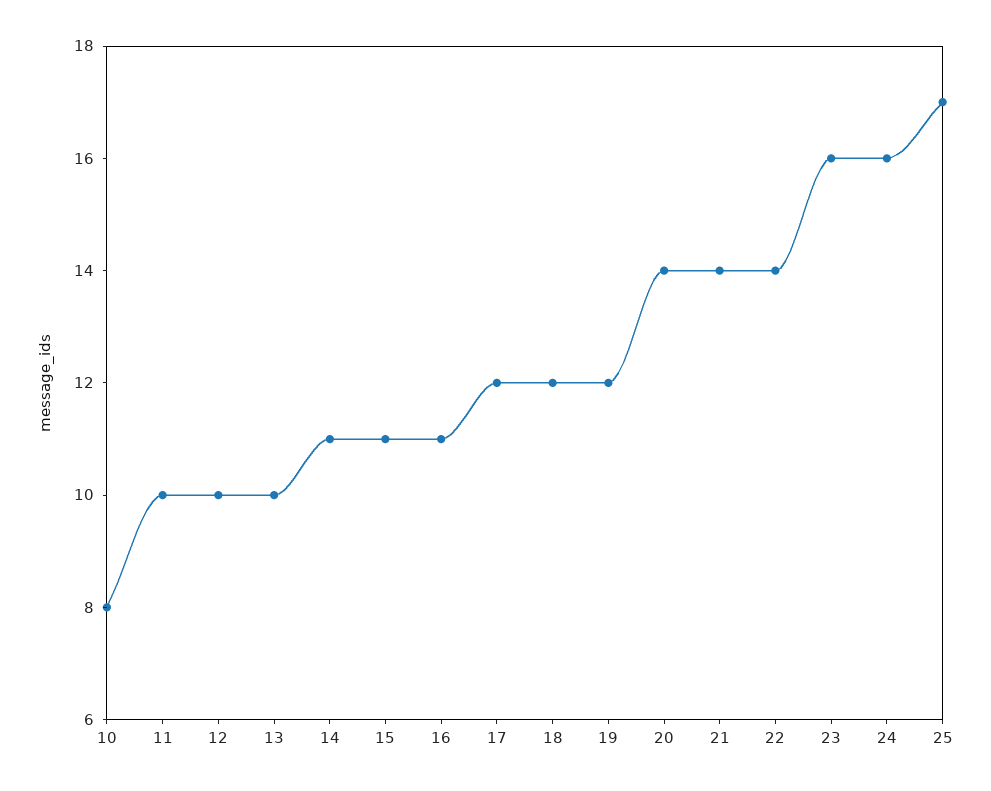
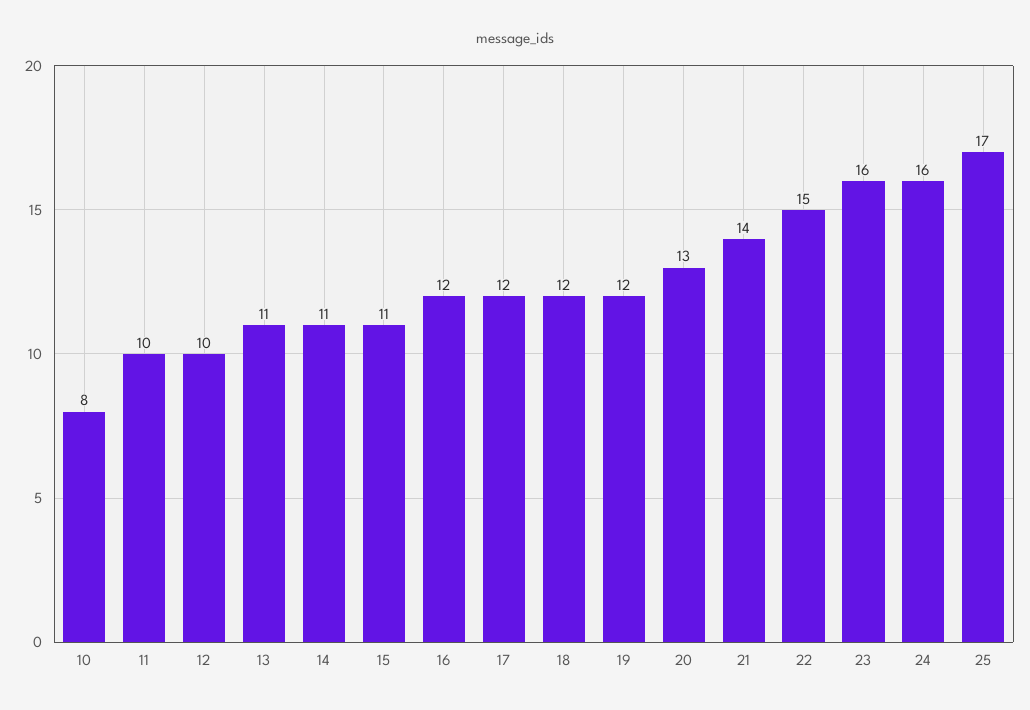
  {
    "10": 8,
    "11": 10,
    "12": 10,
-   "13": 10,
+   "13": 11,
    "14": 11,
    "15": 11,
-   "16": 11,
+   "16": 12,
    "17": 12,
    "18": 12,
    "19": 12,
-   "20": 14,
+   "20": 13,
    "21": 14,
-   "22": 14,
+   "22": 15,
    "23": 16,
    "24": 16,
    "25": 17
  }

